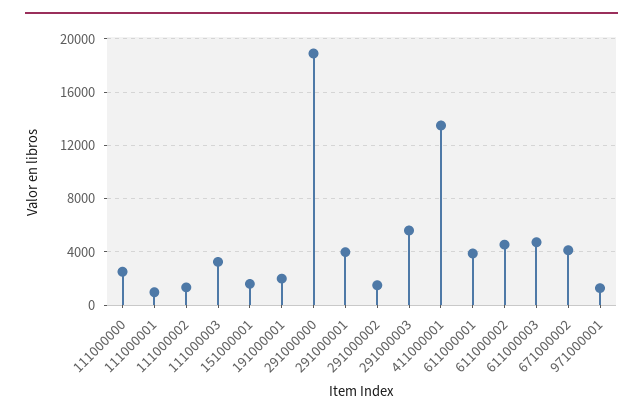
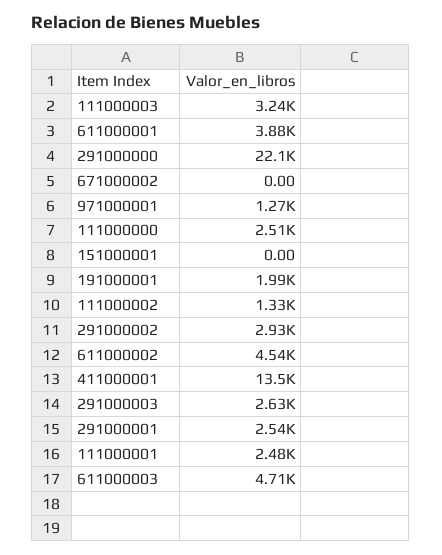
  {
    "111000000": 2510,
-   "111000001": 1000,
+   "111000001": 2480,
    "111000002": 1330,
    "111000003": 3240,
-   "151000001": 1500,
+   "151000001": 0,
    "191000001": 1990,
-   "291000000": 19000,
+   "291000000": 22100,
-   "291000001": 4000,
+   "291000001": 2540,
-   "291000002": 1500,
+   "291000002": 2930,
-   "291000003": 5500,
+   "291000003": 2630,
    "411000001": 13500,
    "611000001": 3880,
    "611000002": 4540,
    "611000003": 4710,
-   "671000002": 4000,
+   "671000002": 0,
    "971000001": 1270
  }

